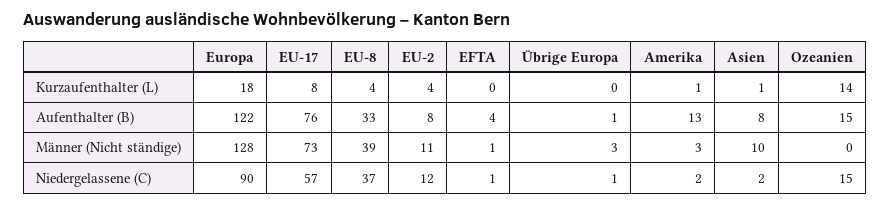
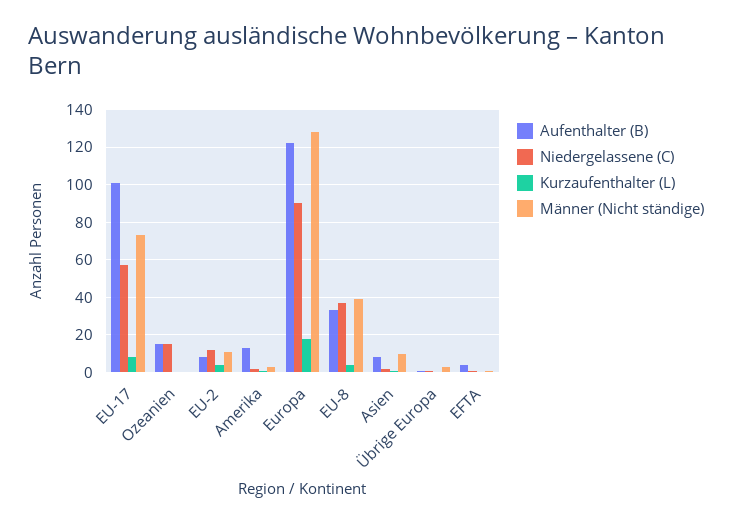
  {
    "Kurzaufenthalter (L)": {
      "Europa": 18,
      "EU-17": 8,
      "EU-8": 4,
      "EU-2": 4,
      "EFTA": 0,
      "Übrige Europa": 0,
      "Amerika": 1,
      "Asien": 1,
-     "Ozeanien": 14
+     "Ozeanien": 0
    },
    "Aufenthalter (B)": {
      "Europa": 122,
-     "EU-17": 76,
+     "EU-17": 100,
      "EU-8": 33,
      "EU-2": 8,
      "EFTA": 4,
      "Übrige Europa": 1,
      "Amerika": 13,
      "Asien": 8,
      "Ozeanien": 15
    },
    "Männer (Nicht ständige)": {
      "Europa": 128,
      "EU-17": 73,
      "EU-8": 39,
      "EU-2": 11,
      "EFTA": 1,
      "Übrige Europa": 3,
      "Amerika": 3,
      "Asien": 10,
      "Ozeanien": 0
    },
    "Niedergelassene (C)": {
      "Europa": 90,
      "EU-17": 57,
      "EU-8": 37,
      "EU-2": 12,
      "EFTA": 1,
      "Übrige Europa": 1,
      "Amerika": 2,
      "Asien": 2,
      "Ozeanien": 15
    }
  }

